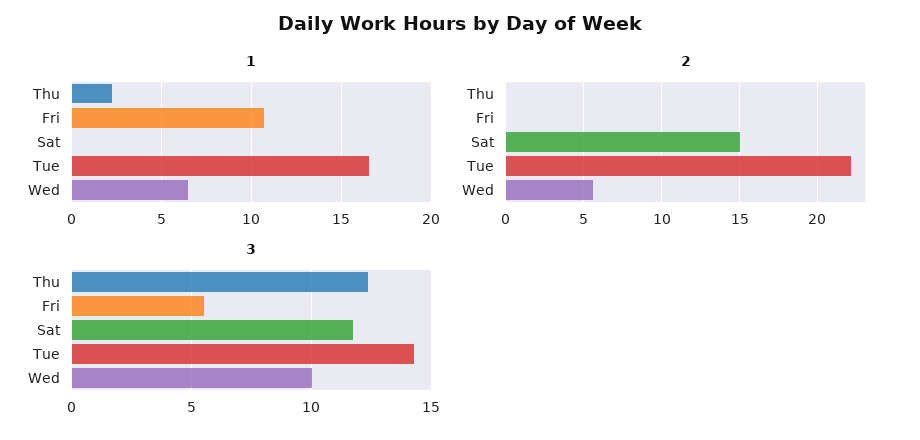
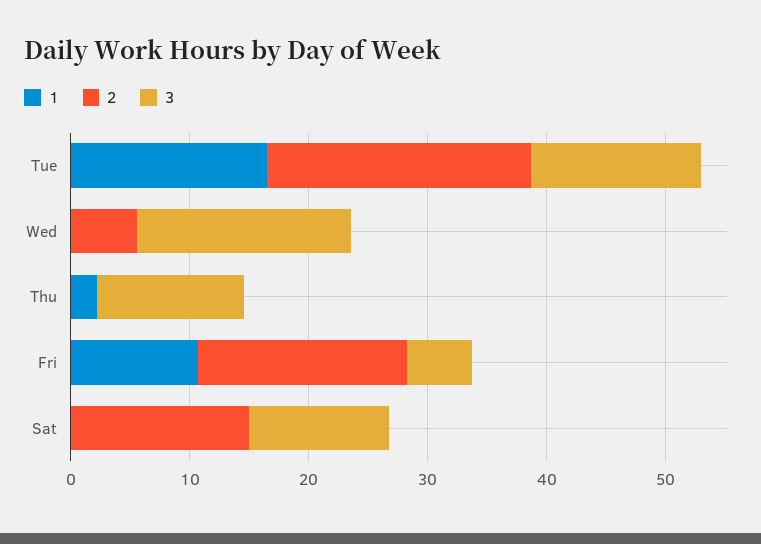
  {
    "1": {
      "Thu": 2,
      "Fri": 10.5,
      "Sat": 0,
      "Tue": 16.5,
-     "Wed": 6.5
+     "Wed": 0
    },
    "2": {
      "Thu": 0,
-     "Fri": 0,
+     "Fri": 18,
      "Sat": 15,
      "Tue": 22,
      "Wed": 5.5
    },
    "3": {
      "Thu": 12.5,
      "Fri": 5.5,
      "Sat": 11.5,
      "Tue": 14.5,
-     "Wed": 10
+     "Wed": 18
    }
  }

